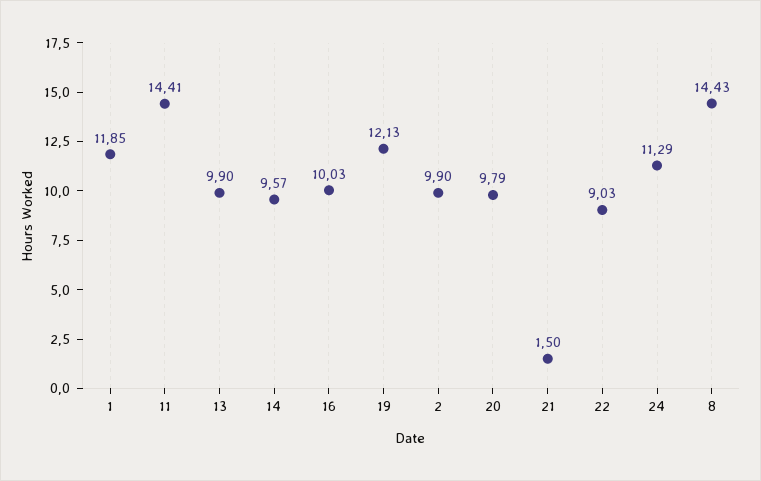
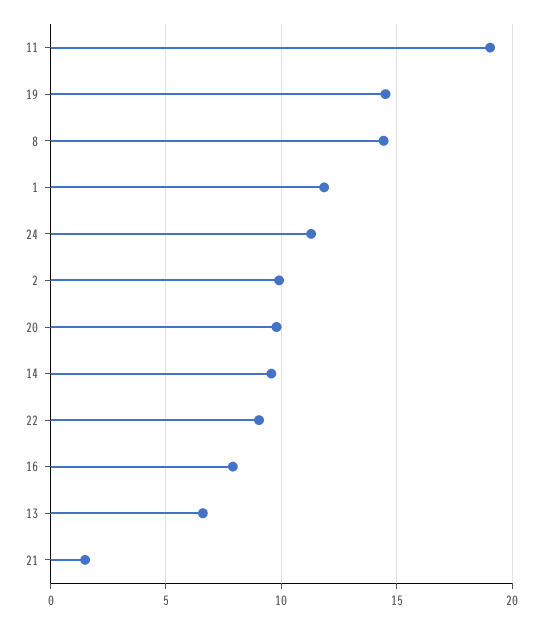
  {
    "1": 11.85,
-   "11": 14.41,
+   "11": 19,
-   "13": 9.9,
+   "13": 6.5,
    "14": 9.57,
-   "16": 10.03,
+   "16": 8,
-   "19": 12.13,
+   "19": 14.5,
    "2": 9.9,
    "20": 9.79,
    "21": 1.5,
    "22": 9.03,
    "24": 11.29,
    "8": 14.43
  }

